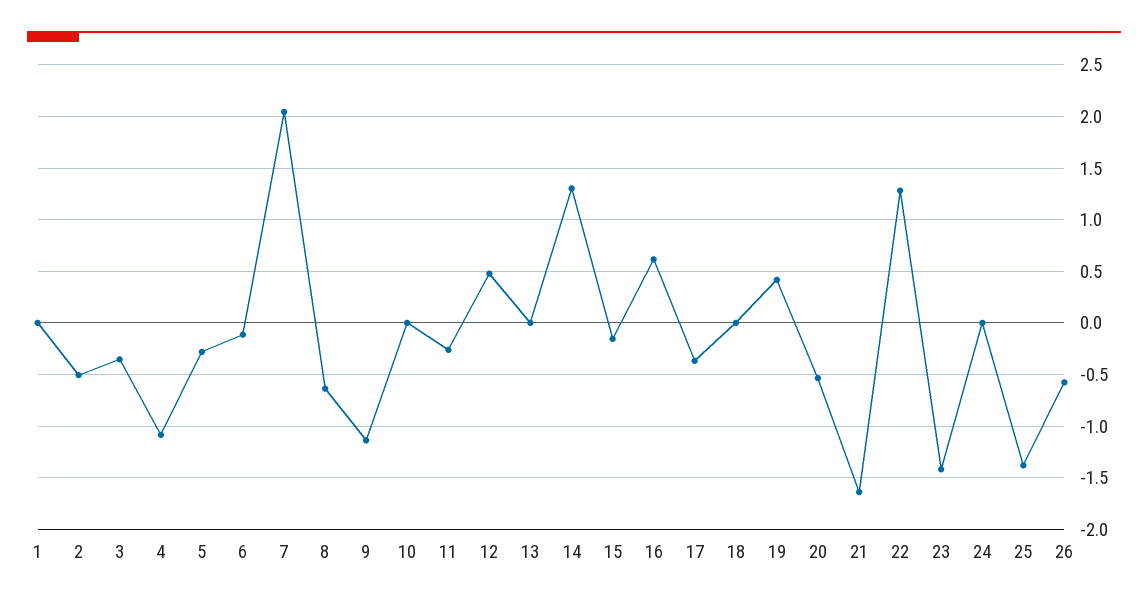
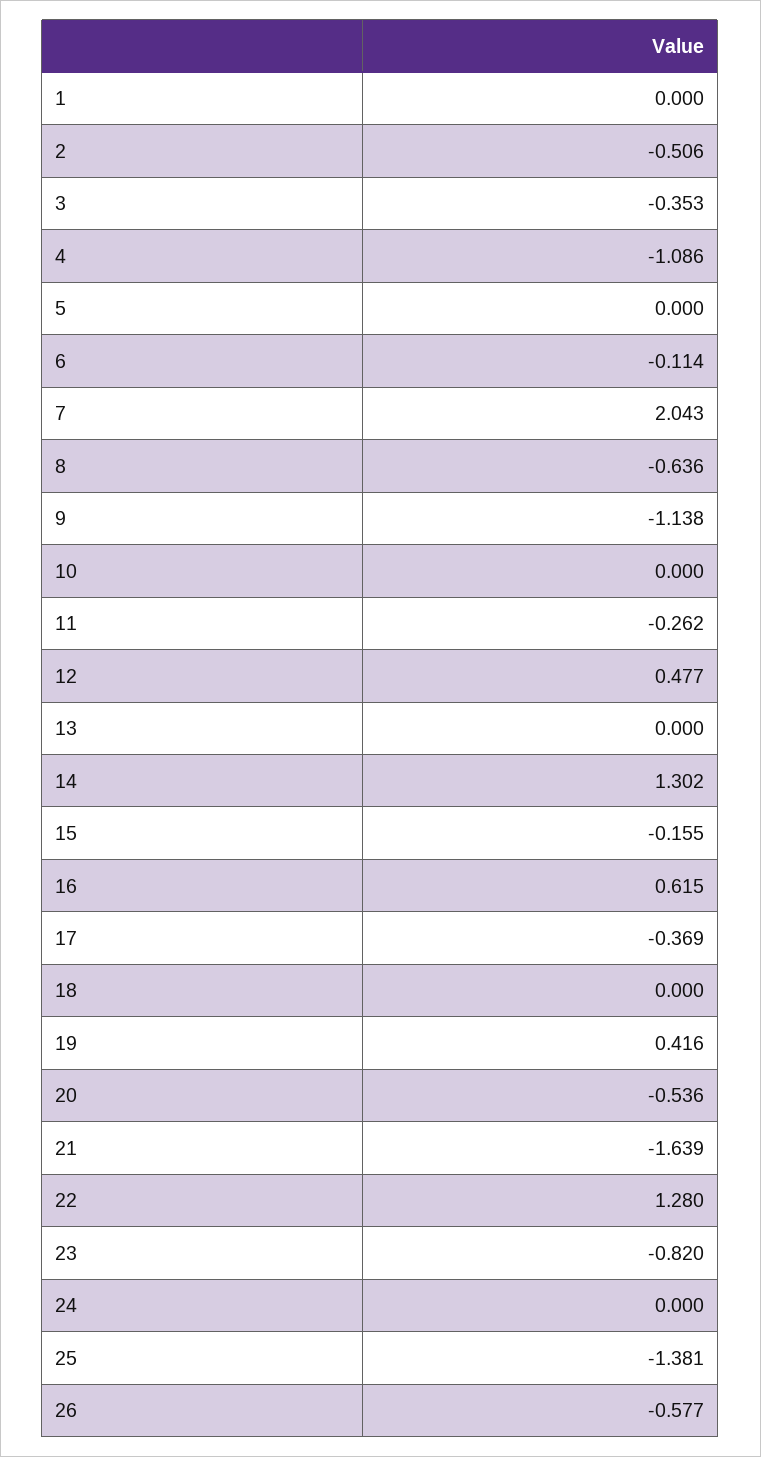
  {
    "1": 0,
    "2": -0.506,
    "3": -0.353,
    "4": -1.086,
-   "5": -0.3,
+   "5": 0,
    "6": -0.114,
    "7": 2.043,
    "8": -0.636,
    "9": -1.138,
    "10": 0,
    "11": -0.262,
    "12": 0.477,
    "13": 0,
    "14": 1.302,
    "15": -0.155,
    "16": 0.615,
    "17": -0.369,
    "18": 0,
    "19": 0.416,
    "20": -0.536,
    "21": -1.639,
    "22": 1.28,
-   "23": -1.4,
+   "23": -0.82,
    "24": 0,
    "25": -1.381,
    "26": -0.577
  }

